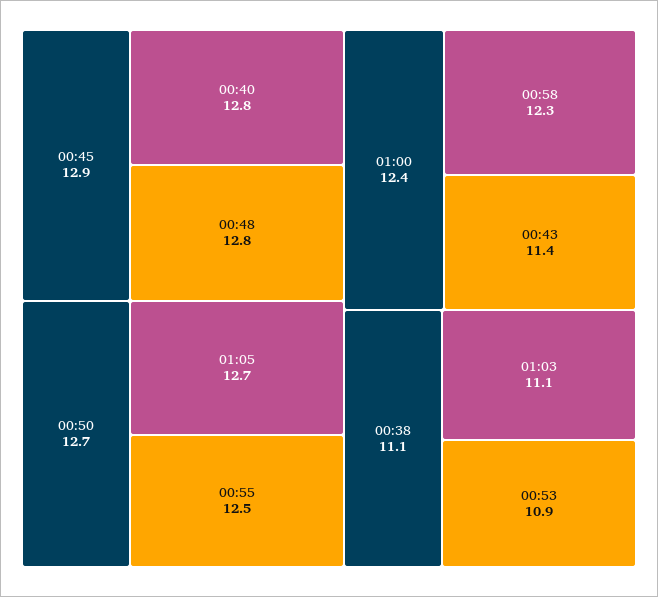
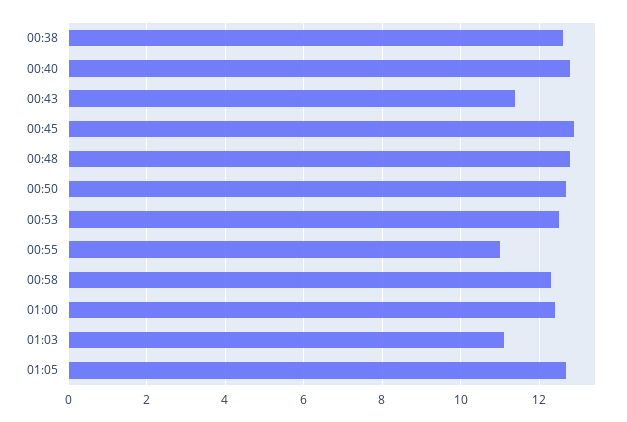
  {
    "00:45": 12.9,
    "00:40": 12.8,
    "00:48": 12.8,
    "00:50": 12.7,
    "01:05": 12.7,
-   "00:55": 12.5,
+   "00:55": 11,
    "01:00": 12.4,
    "00:58": 12.3,
    "00:43": 11.4,
-   "00:38": 11.1,
+   "00:38": 12.5,
    "01:03": 11.1,
-   "00:53": 10.9
+   "00:53": 12.5
  }

